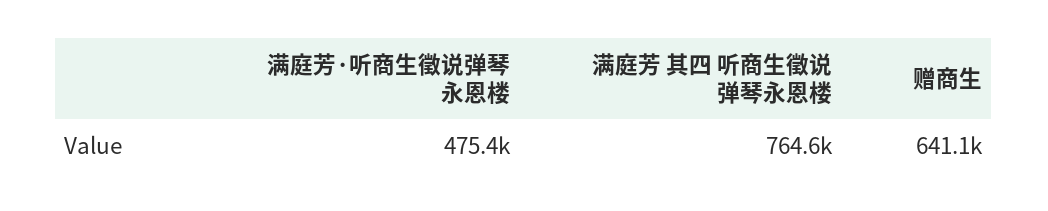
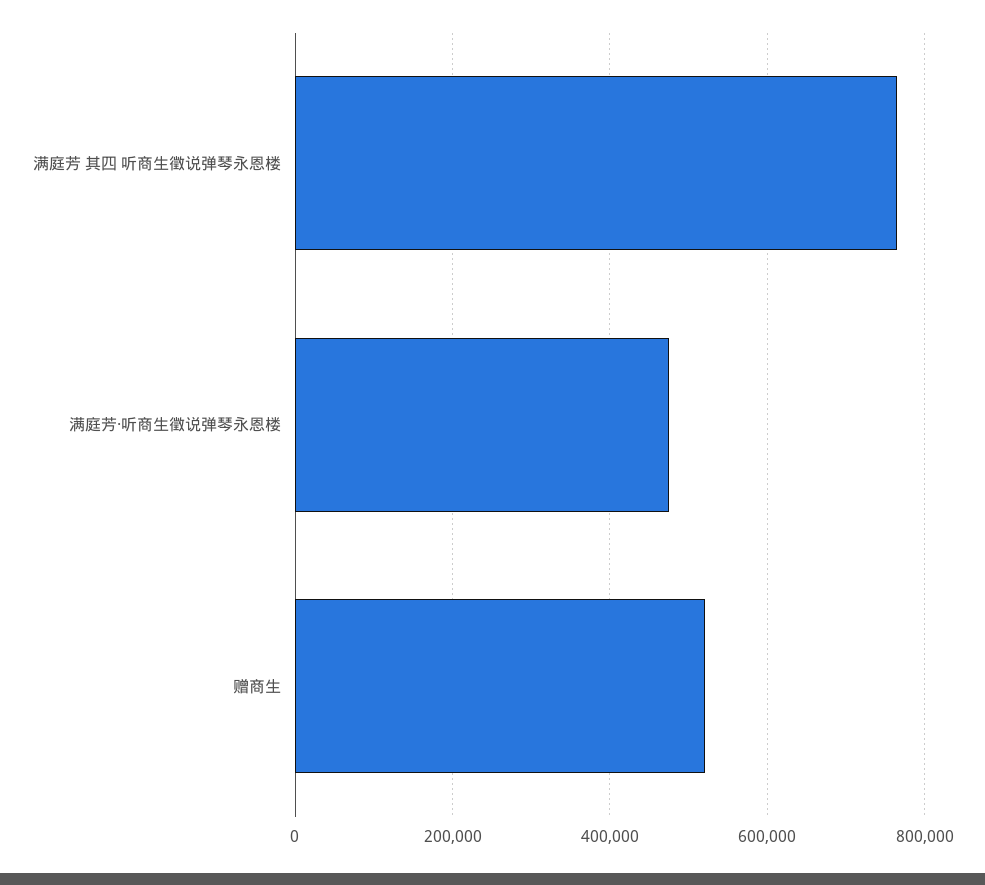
  {
    "满庭芳·听商生徵说弹琴永恩楼": 475400,
    "满庭芳 其四 听商生徵说弹琴永恩楼": 764600,
-   "赠商生": 641100
+   "赠商生": 520000
  }

